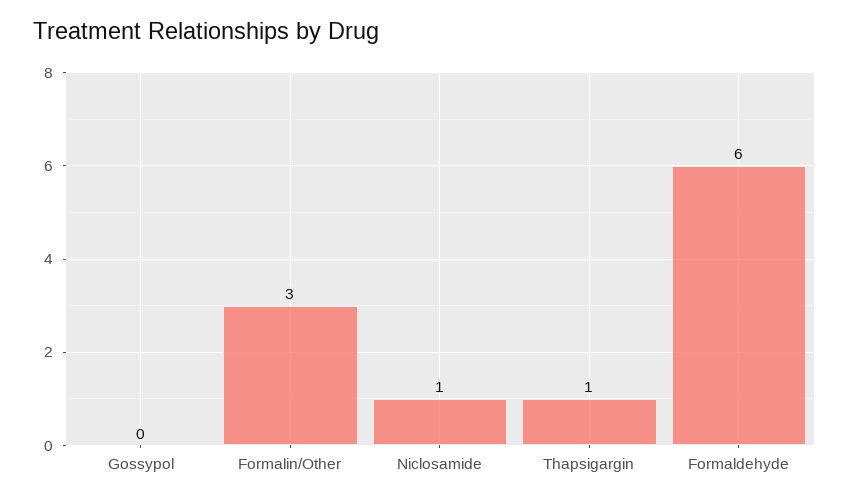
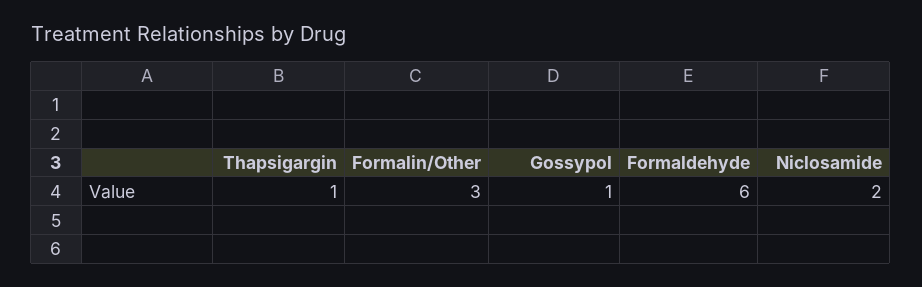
  {
-   "Gossypol": 0,
+   "Gossypol": 1,
    "Formalin/Other": 3,
-   "Niclosamide": 1,
+   "Niclosamide": 2,
    "Thapsigargin": 1,
    "Formaldehyde": 6
  }

